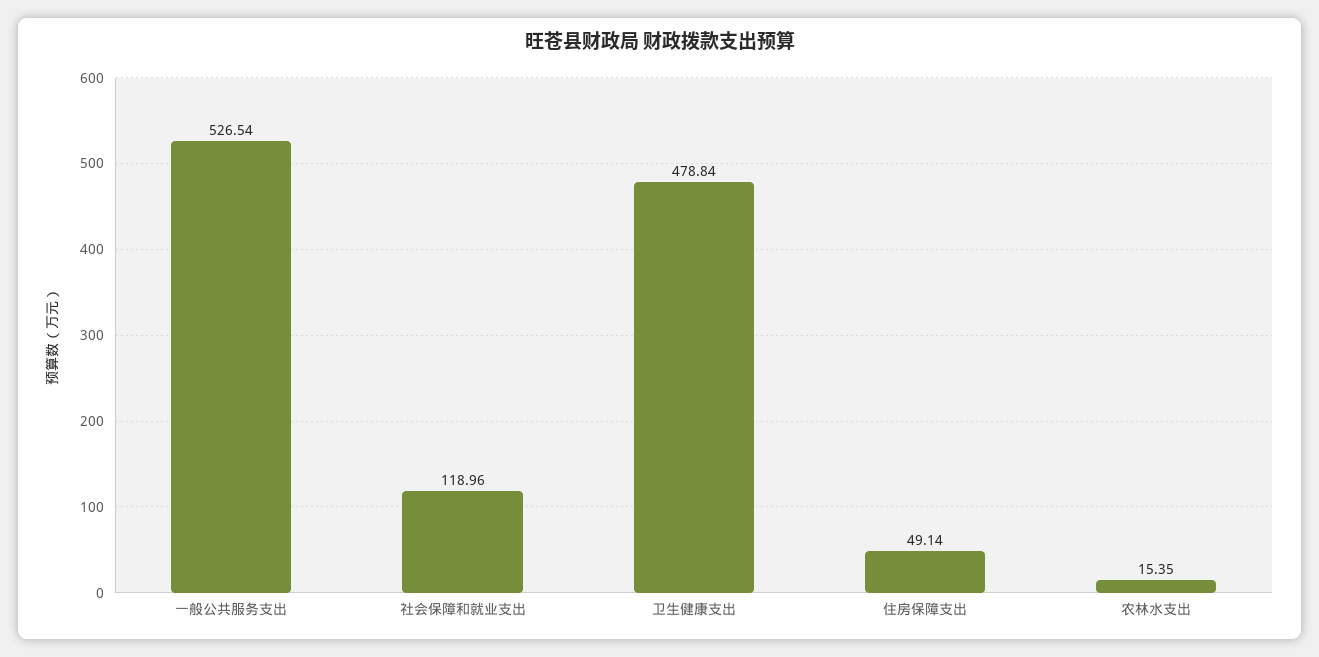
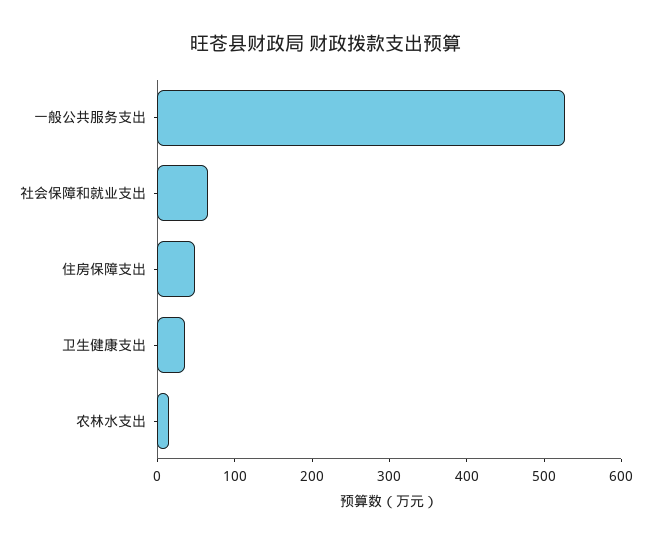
  {
    "一般公共服务支出": 526.54,
-   "社会保障和就业支出": 118.96,
+   "社会保障和就业支出": 60,
-   "卫生健康支出": 478.84,
+   "卫生健康支出": 40,
    "住房保障支出": 49.14,
    "农林水支出": 15.35
  }

